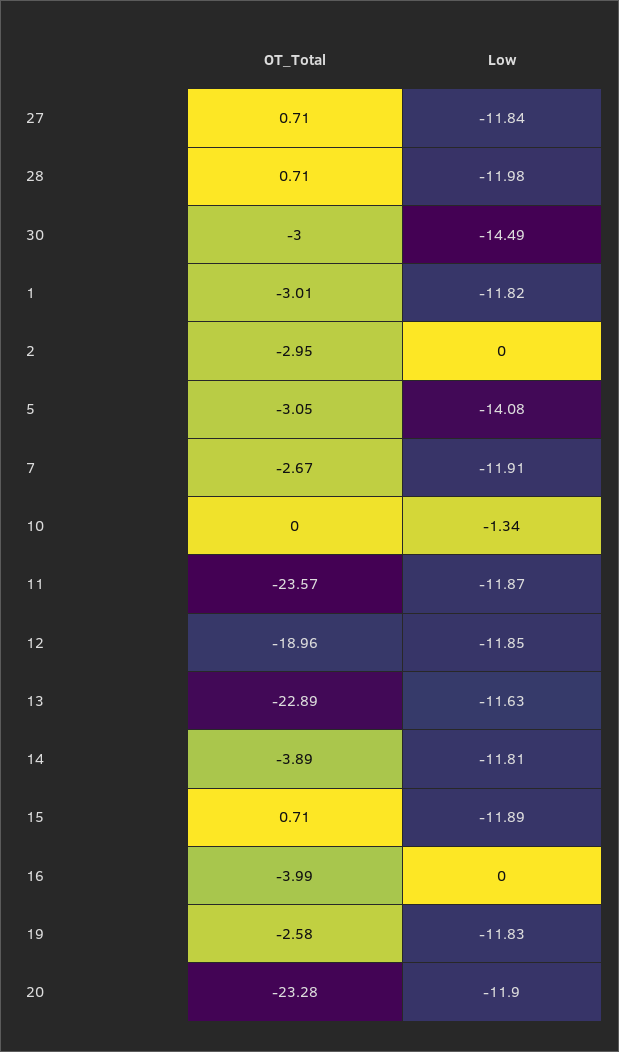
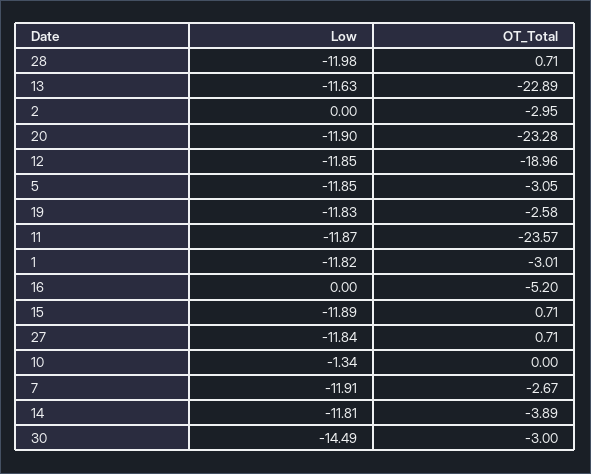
  {
    "OT_Total": {
      "27": 0.71,
      "28": 0.71,
      "30": -3,
      "1": -3.01,
      "2": -2.95,
      "5": -3.05,
      "7": -2.67,
      "10": 0,
      "11": -23.57,
      "12": -18.96,
      "13": -22.89,
      "14": -3.89,
      "15": 0.71,
-     "16": -3.99,
+     "16": -5.2,
      "19": -2.58,
      "20": -23.28
    },
    "Low": {
      "27": -11.84,
      "28": -11.98,
      "30": -14.49,
      "1": -11.82,
      "2": 0,
-     "5": -14.08,
+     "5": -11.85,
      "7": -11.91,
      "10": -1.34,
      "11": -11.87,
      "12": -11.85,
      "13": -11.63,
      "14": -11.81,
      "15": -11.89,
      "16": 0,
      "19": -11.83,
      "20": -11.9
    }
  }

